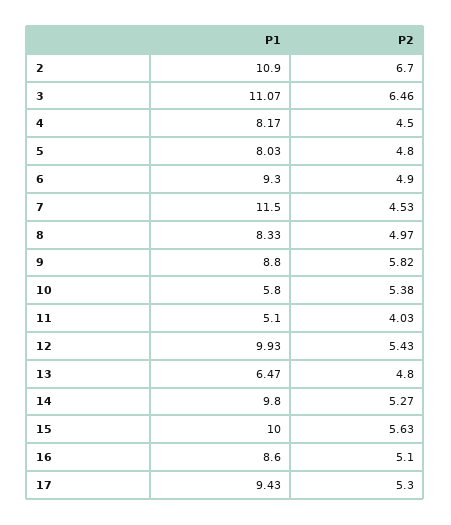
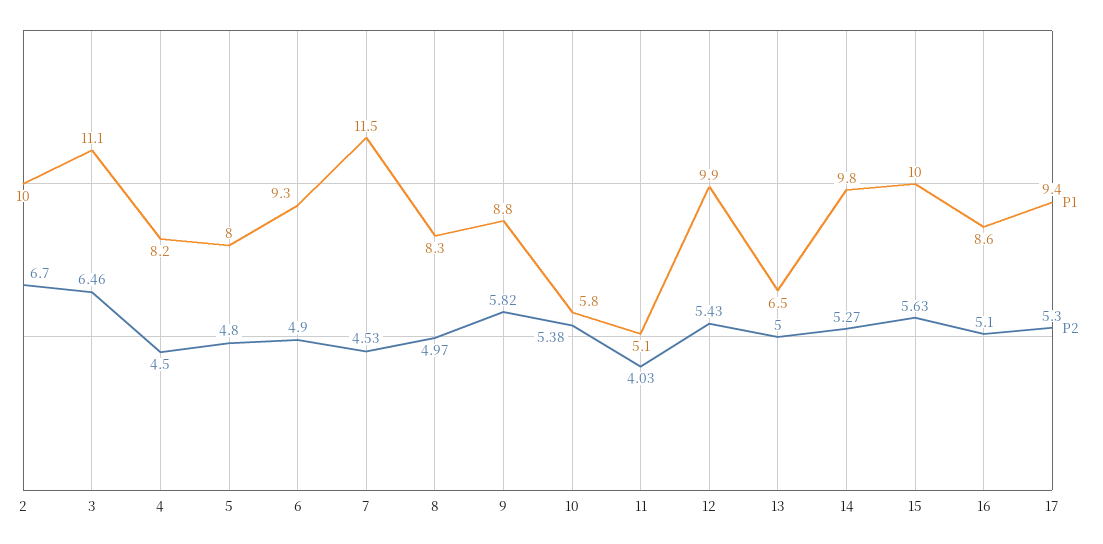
  {
    "P1": {
-     "2": 10.9,
+     "2": 10,
      "3": 11.07,
      "4": 8.17,
      "5": 8.03,
      "6": 9.3,
      "7": 11.5,
      "8": 8.33,
      "9": 8.8,
      "10": 5.8,
      "11": 5.1,
      "12": 9.93,
      "13": 6.47,
      "14": 9.8,
      "15": 10,
      "16": 8.6,
      "17": 9.43
    },
    "P2": {
      "2": 6.7,
      "3": 6.46,
      "4": 4.5,
      "5": 4.8,
      "6": 4.9,
      "7": 4.53,
      "8": 4.97,
      "9": 5.82,
      "10": 5.38,
      "11": 4.03,
      "12": 5.43,
-     "13": 4.8,
+     "13": 5,
      "14": 5.27,
      "15": 5.63,
      "16": 5.1,
      "17": 5.3
    }
  }

